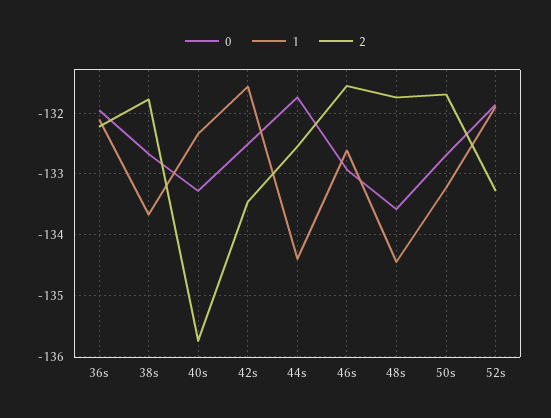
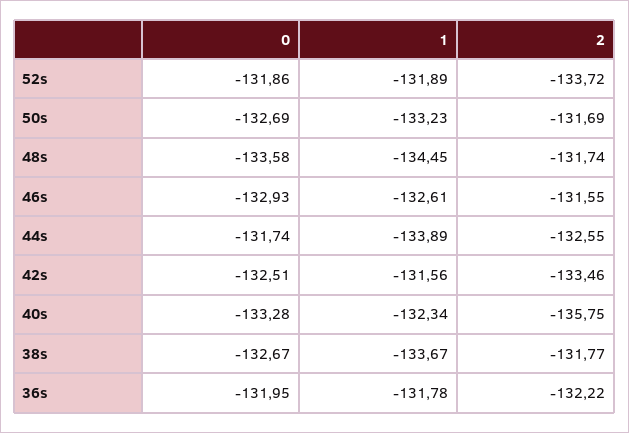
  {
    "0": {
      "36s": -131.95,
      "38s": -132.67,
      "40s": -133.28,
      "42s": -132.51,
      "44s": -131.74,
      "46s": -132.93,
      "48s": -133.58,
      "50s": -132.69,
      "52s": -131.86
    },
    "1": {
-     "36s": -132.1,
+     "36s": -131.78,
      "38s": -133.67,
      "40s": -132.34,
      "42s": -131.56,
-     "44s": -134.4,
+     "44s": -133.89,
      "46s": -132.61,
      "48s": -134.45,
      "50s": -133.23,
      "52s": -131.89
    },
    "2": {
      "36s": -132.22,
      "38s": -131.77,
      "40s": -135.75,
      "42s": -133.46,
      "44s": -132.55,
      "46s": -131.55,
      "48s": -131.74,
      "50s": -131.69,
-     "52s": -133.3
+     "52s": -133.72
    }
  }

